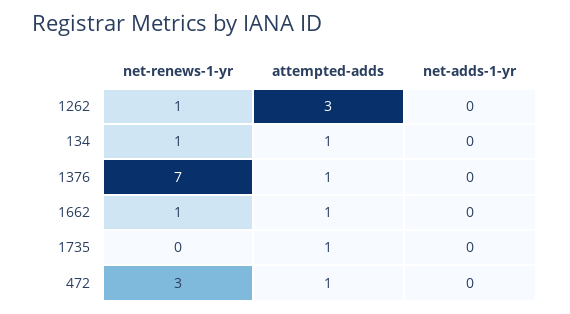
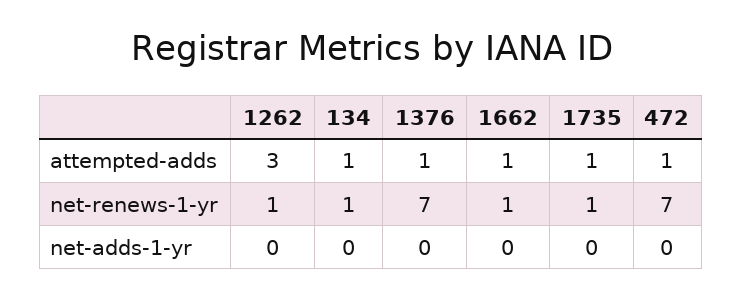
  {
    "net-renews-1-yr": {
      "1262": 1,
      "134": 1,
      "1376": 7,
      "1662": 1,
-     "1735": 0,
+     "1735": 1,
-     "472": 3
+     "472": 7
    },
    "attempted-adds": {
      "1262": 3,
      "134": 1,
      "1376": 1,
      "1662": 1,
      "1735": 1,
      "472": 1
    },
    "net-adds-1-yr": {
      "1262": 0,
      "134": 0,
      "1376": 0,
      "1662": 0,
      "1735": 0,
      "472": 0
    }
  }

